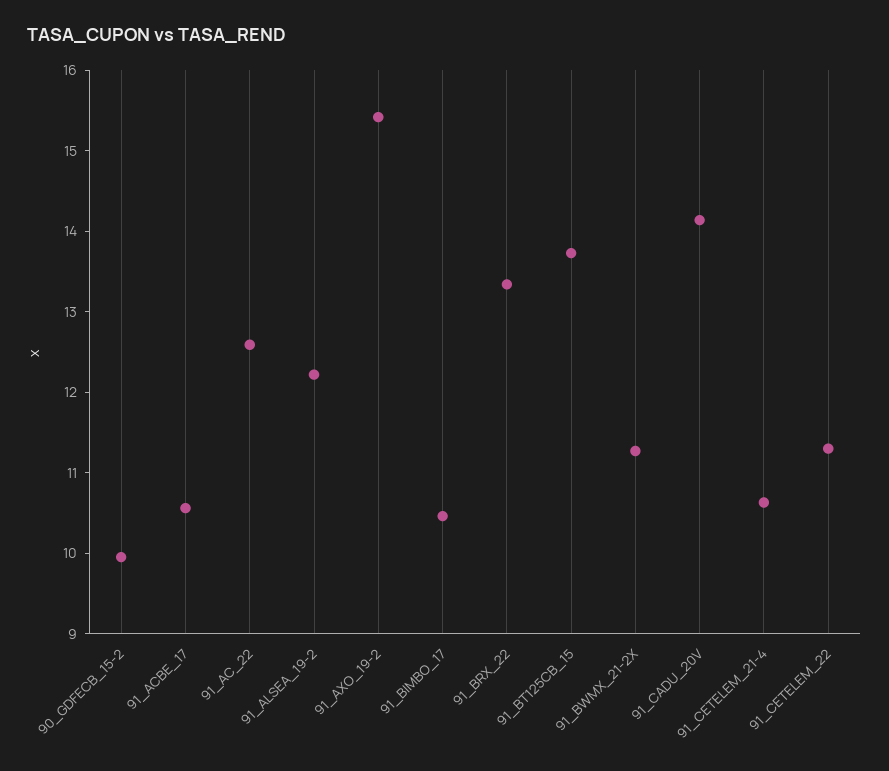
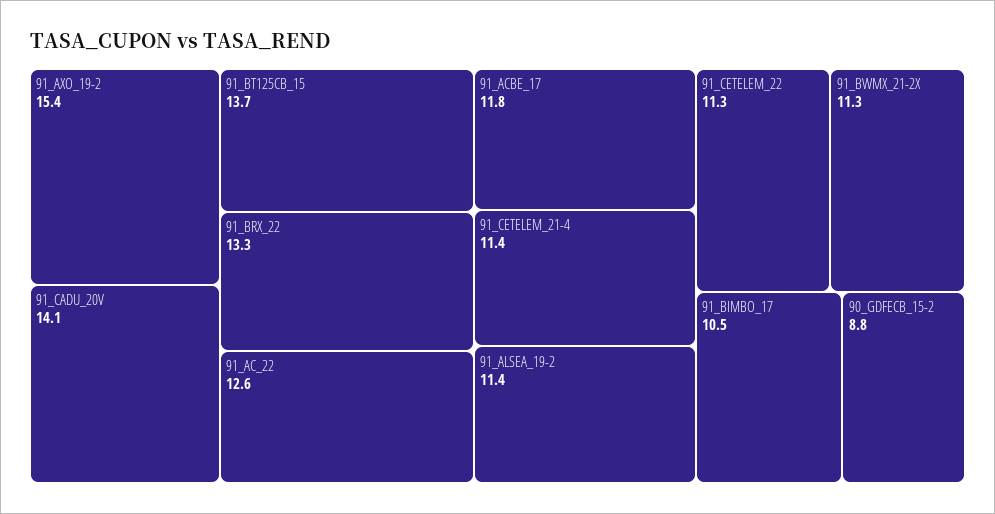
  {
-   "90_GDFECB_15-2": 10,
+   "90_GDFECB_15-2": 8.8,
-   "91_ACBE_17": 10.6,
+   "91_ACBE_17": 11.8,
    "91_AC_22": 12.6,
-   "91_ALSEA_19-2": 12.2,
+   "91_ALSEA_19-2": 11.4,
    "91_AXO_19-2": 15.4,
    "91_BIMBO_17": 10.5,
    "91_BRX_22": 13.3,
    "91_BT125CB_15": 13.7,
    "91_BWMX_21-2X": 11.3,
    "91_CADU_20V": 14.1,
-   "91_CETELEM_21-4": 10.6,
+   "91_CETELEM_21-4": 11.4,
    "91_CETELEM_22": 11.3
  }

